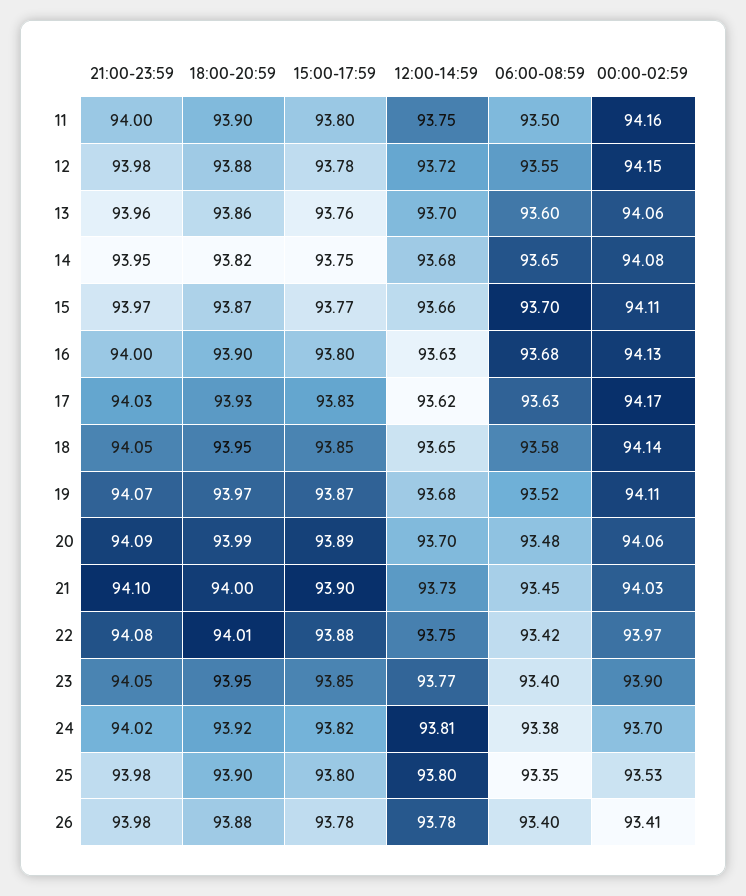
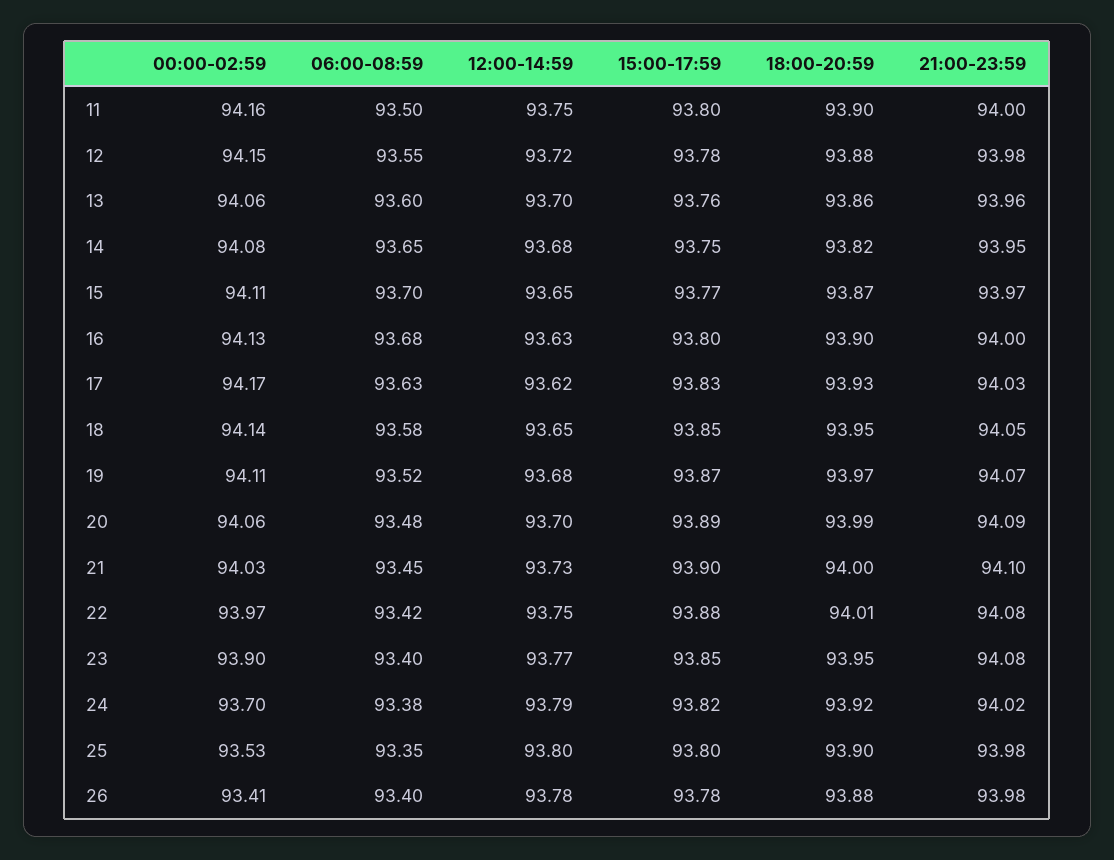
  {
    "21:00-23:59": {
      "11": 94,
      "12": 93.98,
      "13": 93.96,
      "14": 93.95,
      "15": 93.97,
      "16": 94,
      "17": 94.03,
      "18": 94.05,
      "19": 94.07,
      "20": 94.09,
      "21": 94.1,
      "22": 94.08,
-     "23": 94.05,
+     "23": 94.08,
      "24": 94.02,
      "25": 93.98,
      "26": 93.98
    },
    "18:00-20:59": {
      "11": 93.9,
      "12": 93.88,
      "13": 93.86,
      "14": 93.82,
      "15": 93.87,
      "16": 93.9,
      "17": 93.93,
      "18": 93.95,
      "19": 93.97,
      "20": 93.99,
      "21": 94,
      "22": 94.01,
      "23": 93.95,
      "24": 93.92,
      "25": 93.9,
      "26": 93.88
    },
    "15:00-17:59": {
      "11": 93.8,
      "12": 93.78,
      "13": 93.76,
      "14": 93.75,
      "15": 93.77,
      "16": 93.8,
      "17": 93.83,
      "18": 93.85,
      "19": 93.87,
      "20": 93.89,
      "21": 93.9,
      "22": 93.88,
      "23": 93.85,
      "24": 93.82,
      "25": 93.8,
      "26": 93.78
    },
    "12:00-14:59": {
      "11": 93.75,
      "12": 93.72,
      "13": 93.7,
      "14": 93.68,
-     "15": 93.66,
+     "15": 93.65,
      "16": 93.63,
      "17": 93.62,
      "18": 93.65,
      "19": 93.68,
      "20": 93.7,
      "21": 93.73,
      "22": 93.75,
      "23": 93.77,
-     "24": 93.81,
+     "24": 93.79,
      "25": 93.8,
      "26": 93.78
    },
    "06:00-08:59": {
      "11": 93.5,
      "12": 93.55,
      "13": 93.6,
      "14": 93.65,
      "15": 93.7,
      "16": 93.68,
      "17": 93.63,
      "18": 93.58,
      "19": 93.52,
      "20": 93.48,
      "21": 93.45,
      "22": 93.42,
      "23": 93.4,
      "24": 93.38,
      "25": 93.35,
      "26": 93.4
    },
    "00:00-02:59": {
      "11": 94.16,
      "12": 94.15,
      "13": 94.06,
      "14": 94.08,
      "15": 94.11,
      "16": 94.13,
      "17": 94.17,
      "18": 94.14,
      "19": 94.11,
      "20": 94.06,
      "21": 94.03,
      "22": 93.97,
      "23": 93.9,
      "24": 93.7,
      "25": 93.53,
      "26": 93.41
    }
  }

